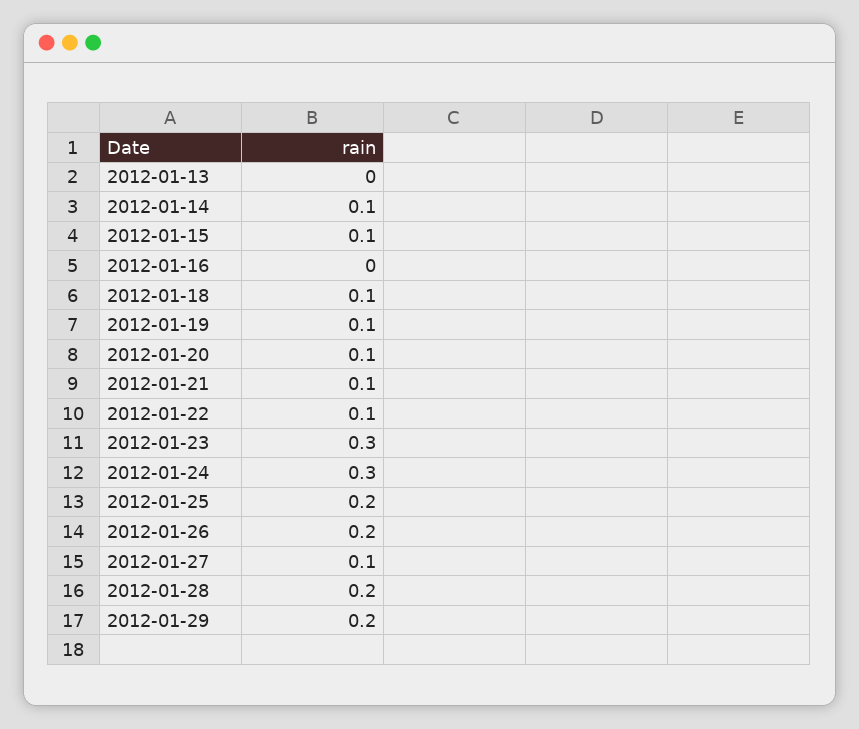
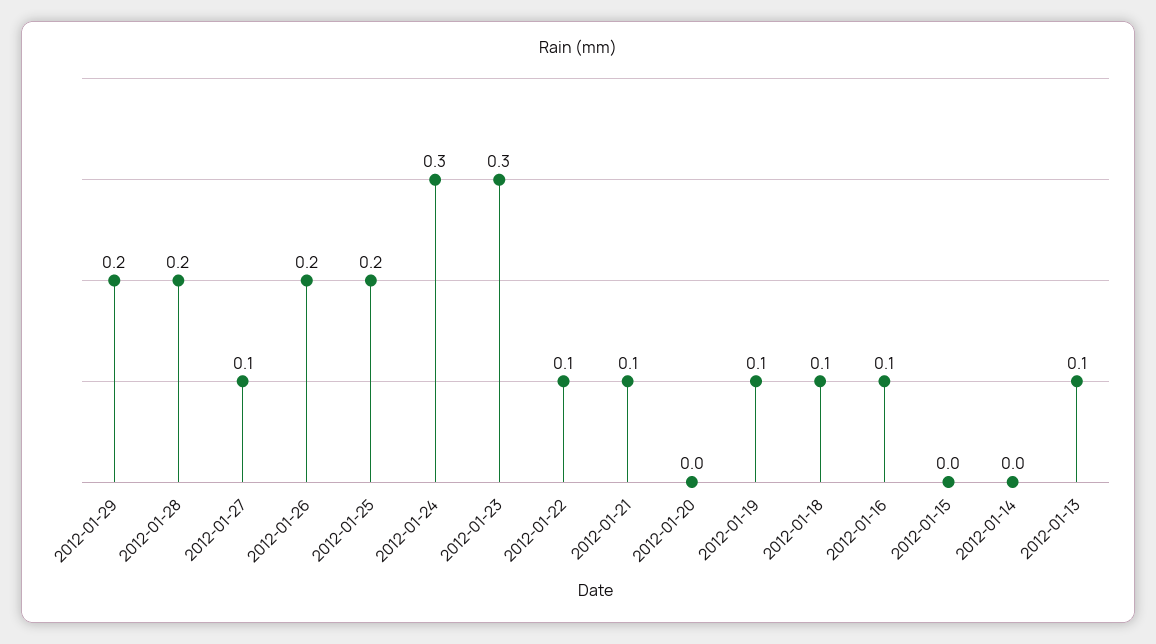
  {
-   "2012-01-13": 0,
+   "2012-01-13": 0.1,
-   "2012-01-14": 0.1,
+   "2012-01-14": 0,
-   "2012-01-15": 0.1,
+   "2012-01-15": 0,
-   "2012-01-16": 0,
+   "2012-01-16": 0.1,
    "2012-01-18": 0.1,
    "2012-01-19": 0.1,
-   "2012-01-20": 0.1,
+   "2012-01-20": 0,
    "2012-01-21": 0.1,
    "2012-01-22": 0.1,
    "2012-01-23": 0.3,
    "2012-01-24": 0.3,
    "2012-01-25": 0.2,
    "2012-01-26": 0.2,
    "2012-01-27": 0.1,
    "2012-01-28": 0.2,
    "2012-01-29": 0.2
  }

